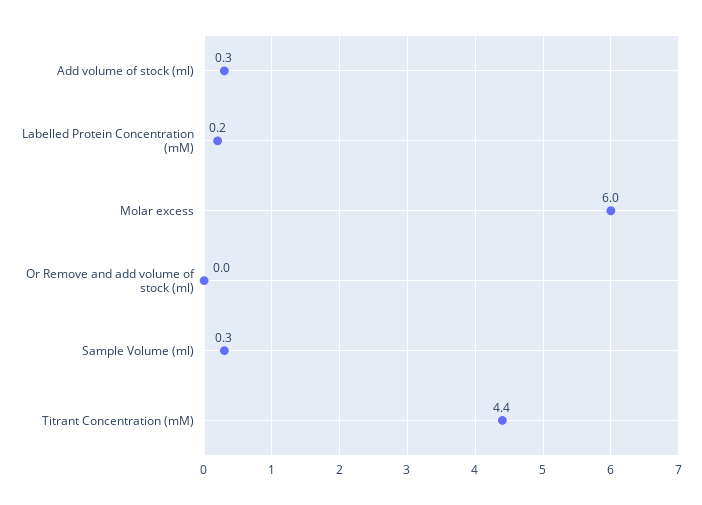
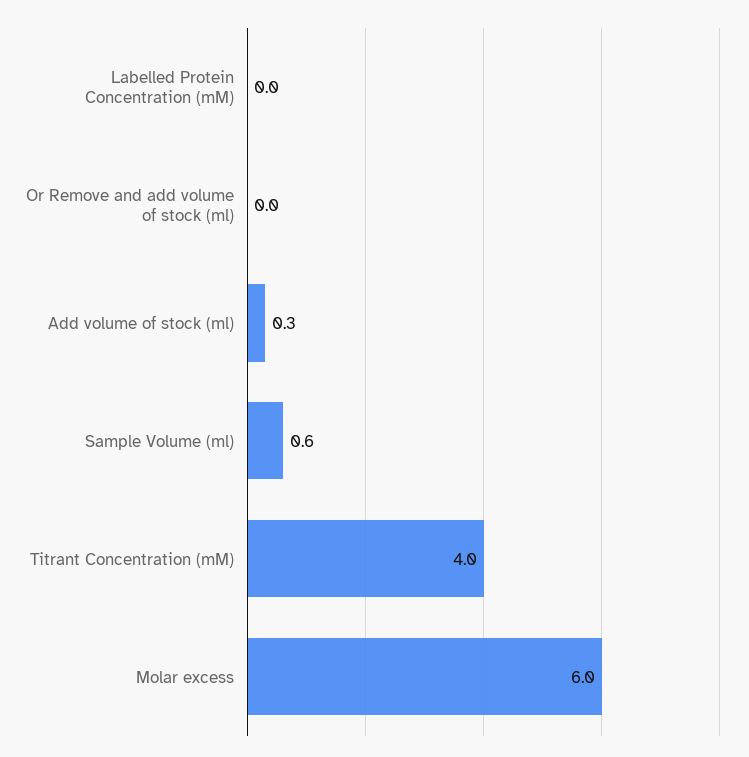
  {
    "Add volume of stock (ml)": 0.3,
-   "Labelled Protein Concentration (mM)": 0.2,
+   "Labelled Protein Concentration (mM)": 0,
    "Molar excess": 6,
    "Or Remove and add volume of stock (ml)": 0,
-   "Sample Volume (ml)": 0.3,
+   "Sample Volume (ml)": 0.6,
-   "Titrant Concentration (mM)": 4.4
+   "Titrant Concentration (mM)": 4
  }

